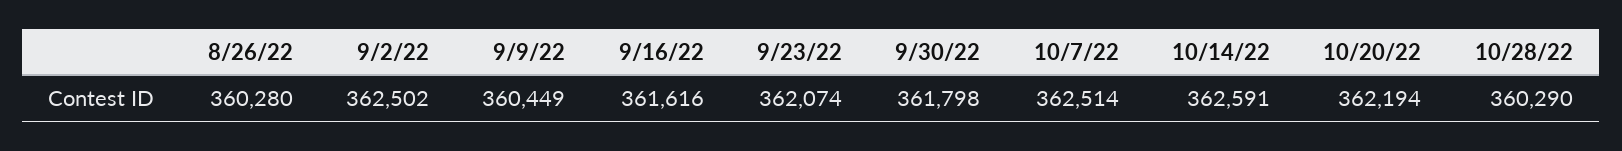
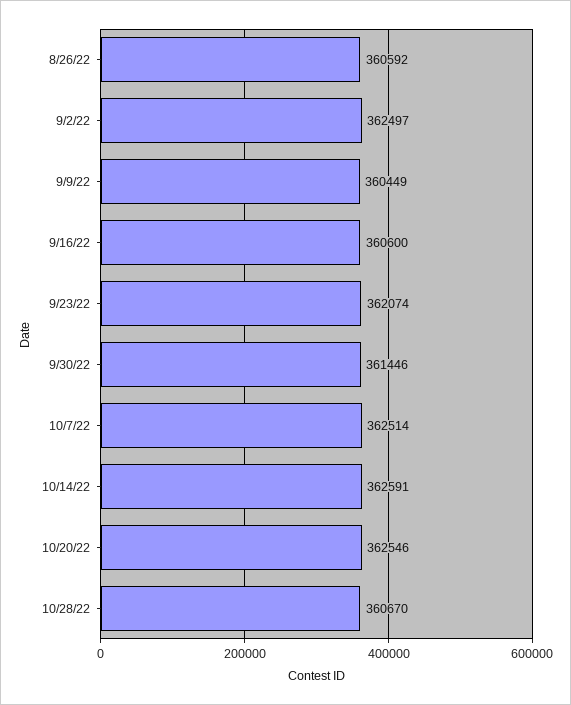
  {
-   "8/26/22": 360280,
+   "8/26/22": 360592,
-   "9/2/22": 362502,
+   "9/2/22": 362497,
    "9/9/22": 360449,
-   "9/16/22": 361616,
+   "9/16/22": 360600,
    "9/23/22": 362074,
-   "9/30/22": 361798,
+   "9/30/22": 361446,
    "10/7/22": 362514,
    "10/14/22": 362591,
-   "10/20/22": 362194,
+   "10/20/22": 362546,
-   "10/28/22": 360290
+   "10/28/22": 360670
  }

